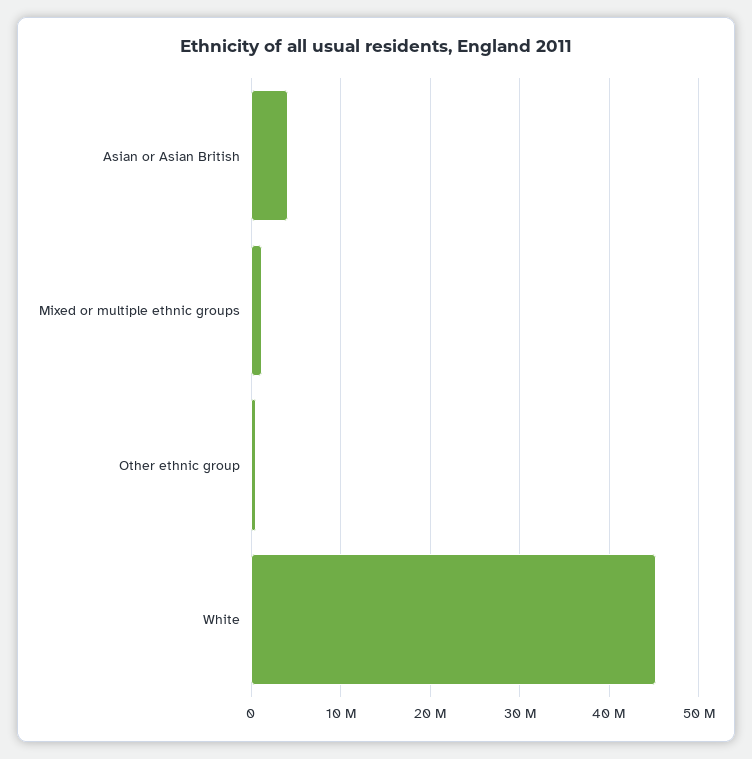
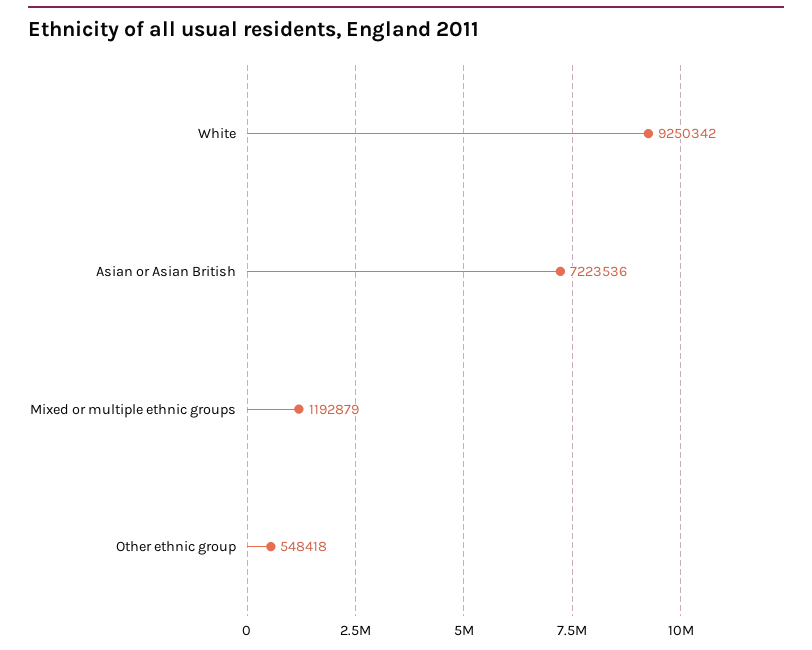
  {
-   "Asian or Asian British": 4000000,
+   "Asian or Asian British": 7223536,
    "Mixed or multiple ethnic groups": 1192879,
    "Other ethnic group": 548418,
-   "White": 45000000
+   "White": 9250342
  }

